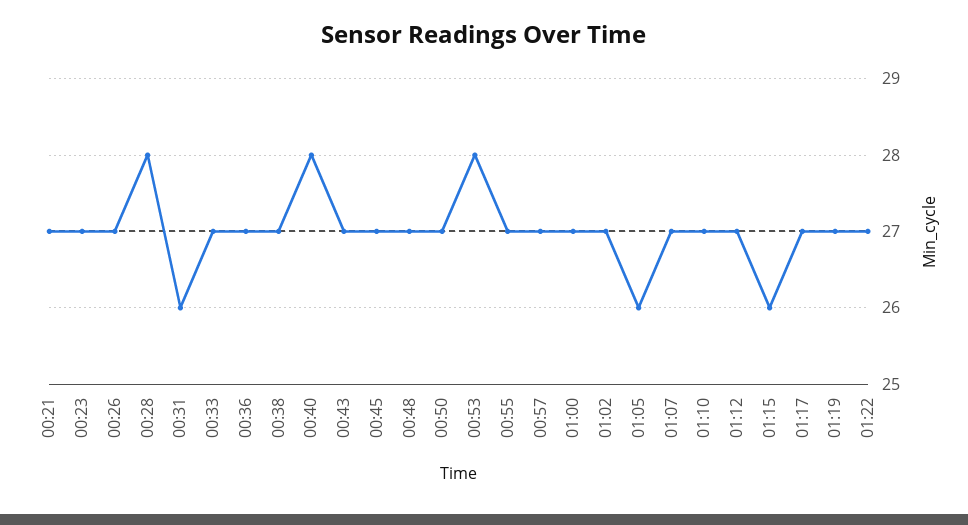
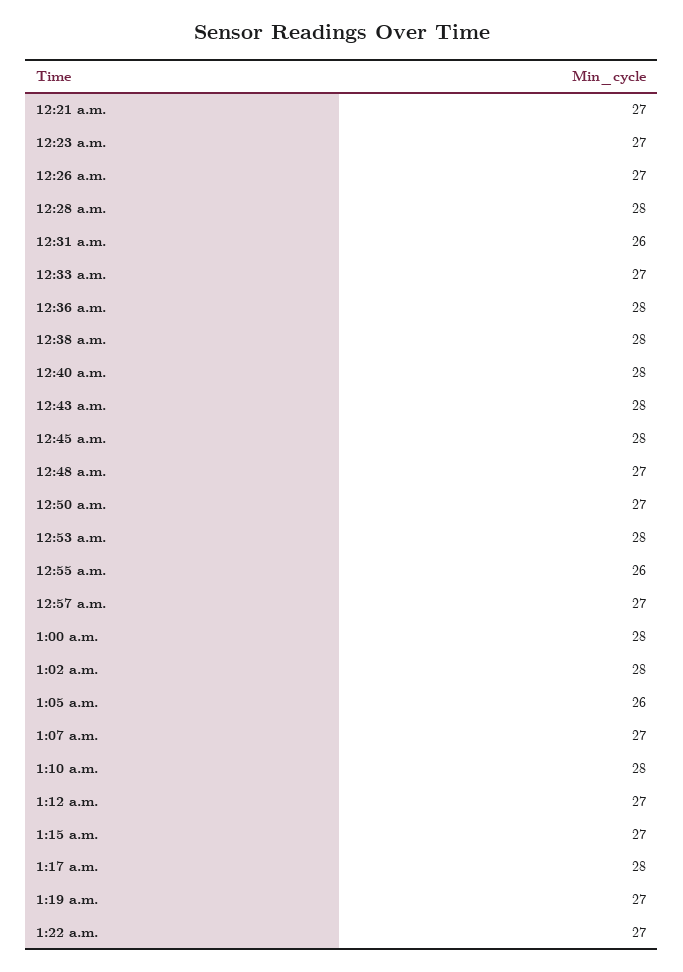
  {
    "00:21": 27,
    "00:23": 27,
    "00:26": 27,
    "00:28": 28,
    "00:31": 26,
    "00:33": 27,
-   "00:36": 27,
+   "00:36": 28,
-   "00:38": 27,
+   "00:38": 28,
    "00:40": 28,
-   "00:43": 27,
+   "00:43": 28,
-   "00:45": 27,
+   "00:45": 28,
    "00:48": 27,
    "00:50": 27,
    "00:53": 28,
-   "00:55": 27,
+   "00:55": 26,
    "00:57": 27,
-   "01:00": 27,
+   "01:00": 28,
-   "01:02": 27,
+   "01:02": 28,
    "01:05": 26,
    "01:07": 27,
-   "01:10": 27,
+   "01:10": 28,
    "01:12": 27,
-   "01:15": 26,
+   "01:15": 27,
-   "01:17": 27,
+   "01:17": 28,
    "01:19": 27,
    "01:22": 27
  }

